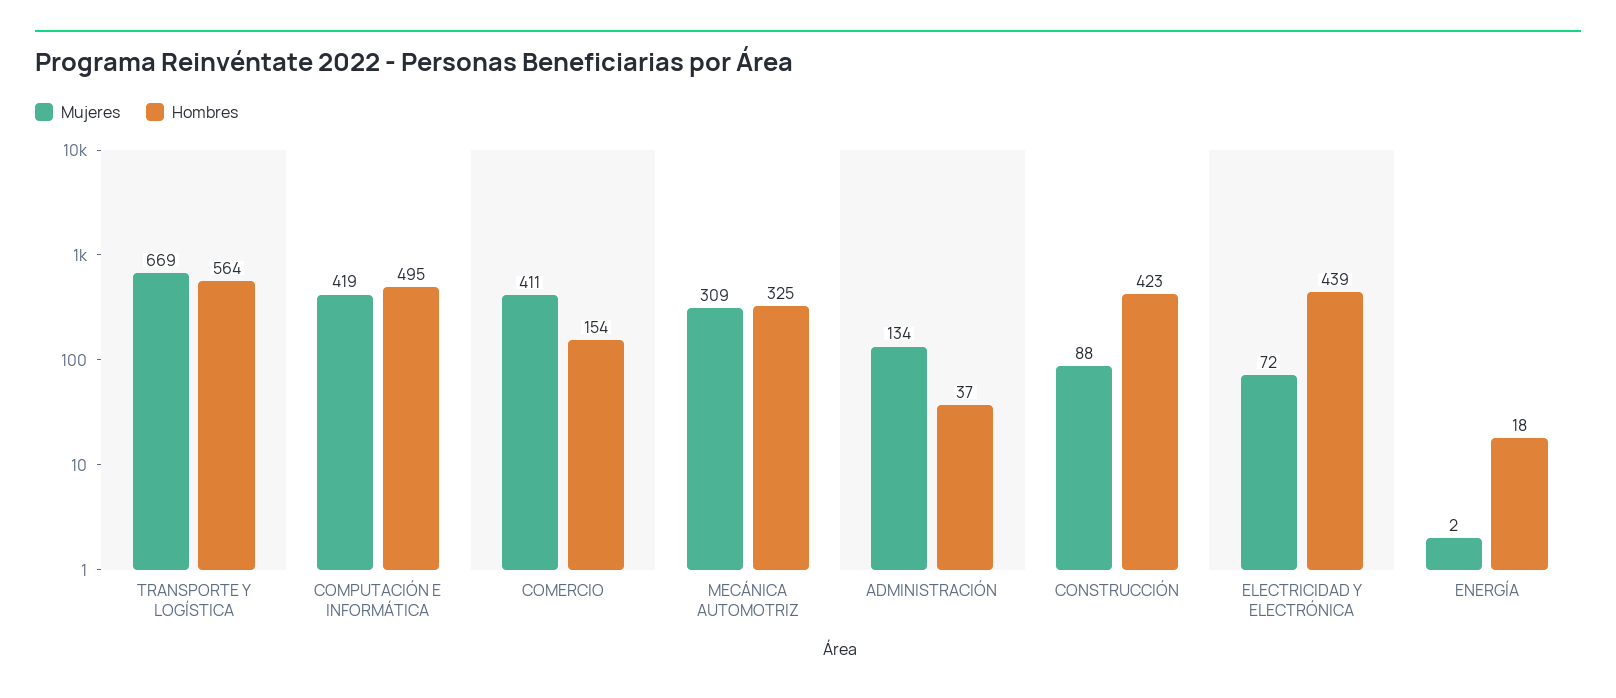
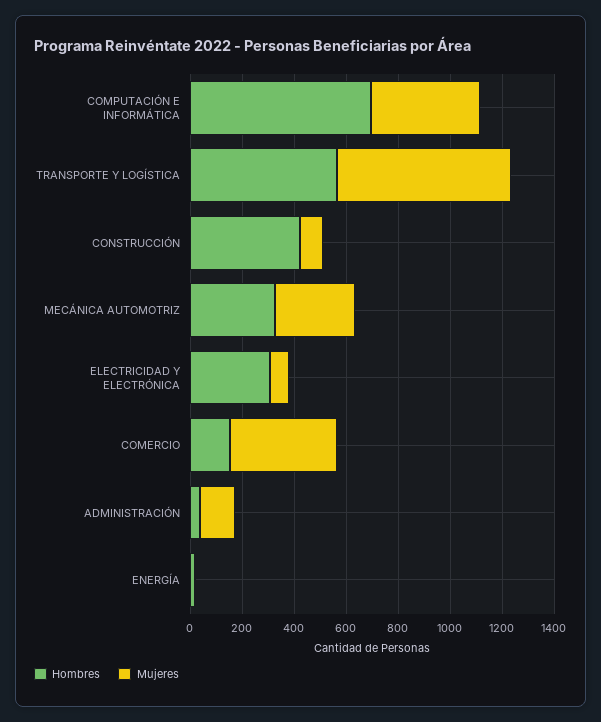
  {
    "Mujeres": {
      "TRANSPORTE Y LOGÍSTICA": 669,
      "COMPUTACIÓN E INFORMÁTICA": 419,
      "COMERCIO": 411,
      "MECÁNICA AUTOMOTRIZ": 309,
      "ADMINISTRACIÓN": 134,
      "CONSTRUCCIÓN": 88,
      "ELECTRICIDAD Y ELECTRÓNICA": 72,
      "ENERGÍA": 2
    },
    "Hombres": {
      "TRANSPORTE Y LOGÍSTICA": 564,
-     "COMPUTACIÓN E INFORMÁTICA": 495,
+     "COMPUTACIÓN E INFORMÁTICA": 700,
      "COMERCIO": 154,
      "MECÁNICA AUTOMOTRIZ": 325,
      "ADMINISTRACIÓN": 37,
      "CONSTRUCCIÓN": 423,
-     "ELECTRICIDAD Y ELECTRÓNICA": 439,
+     "ELECTRICIDAD Y ELECTRÓNICA": 300,
      "ENERGÍA": 18
    }
  }

